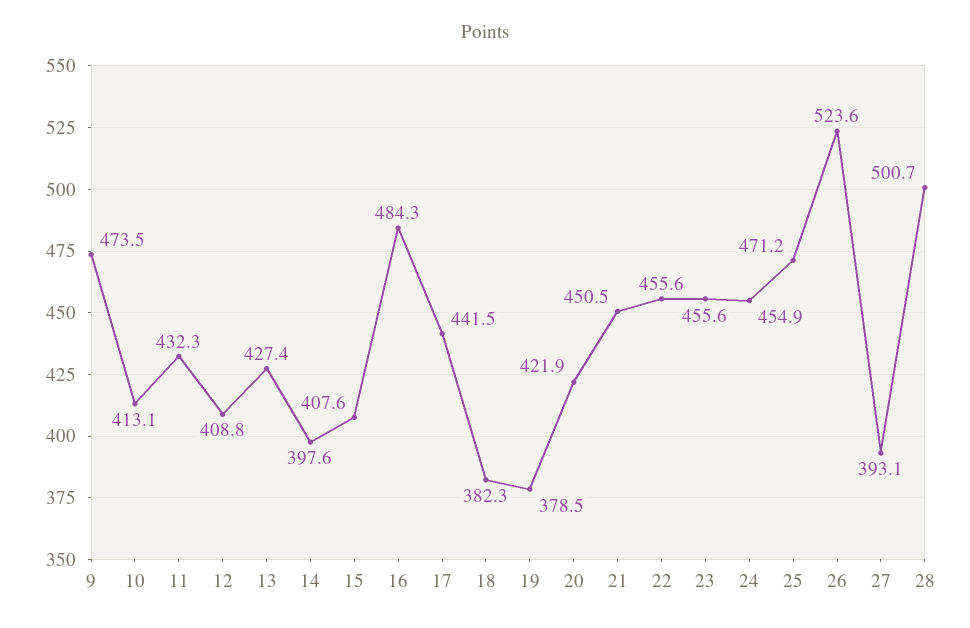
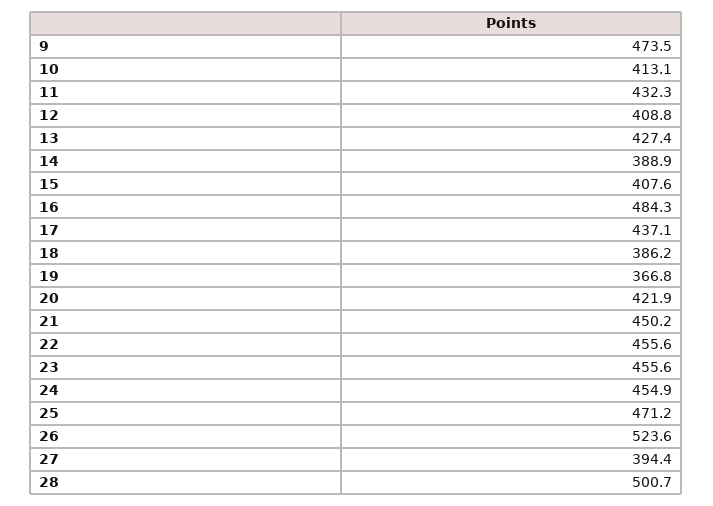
  {
    "9": 473.5,
    "10": 413.1,
    "11": 432.3,
    "12": 408.8,
    "13": 427.4,
-   "14": 397.6,
+   "14": 388.9,
    "15": 407.6,
    "16": 484.3,
-   "17": 441.5,
+   "17": 437.1,
-   "18": 382.3,
+   "18": 386.2,
-   "19": 378.5,
+   "19": 366.8,
    "20": 421.9,
-   "21": 450.5,
+   "21": 450.2,
    "22": 455.6,
    "23": 455.6,
    "24": 454.9,
    "25": 471.2,
    "26": 523.6,
-   "27": 393.1,
+   "27": 394.4,
    "28": 500.7
  }

